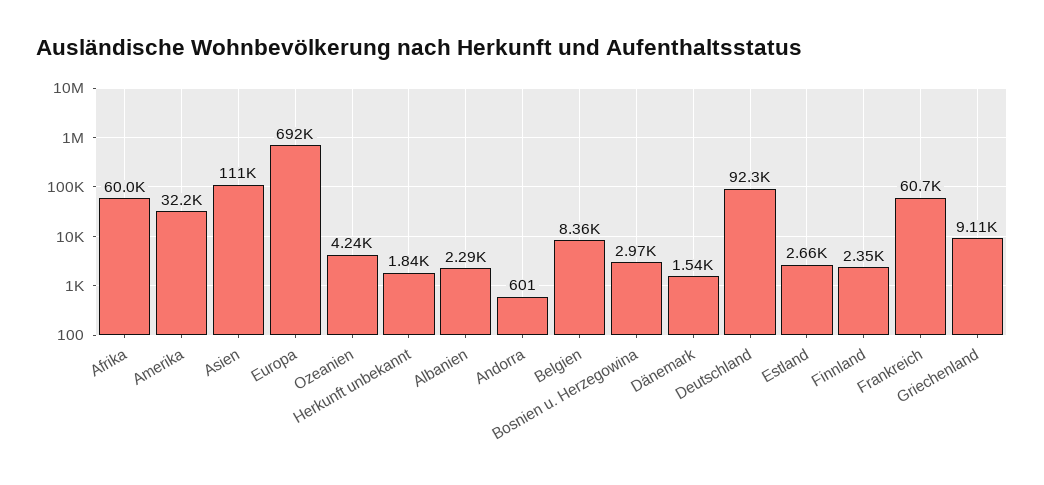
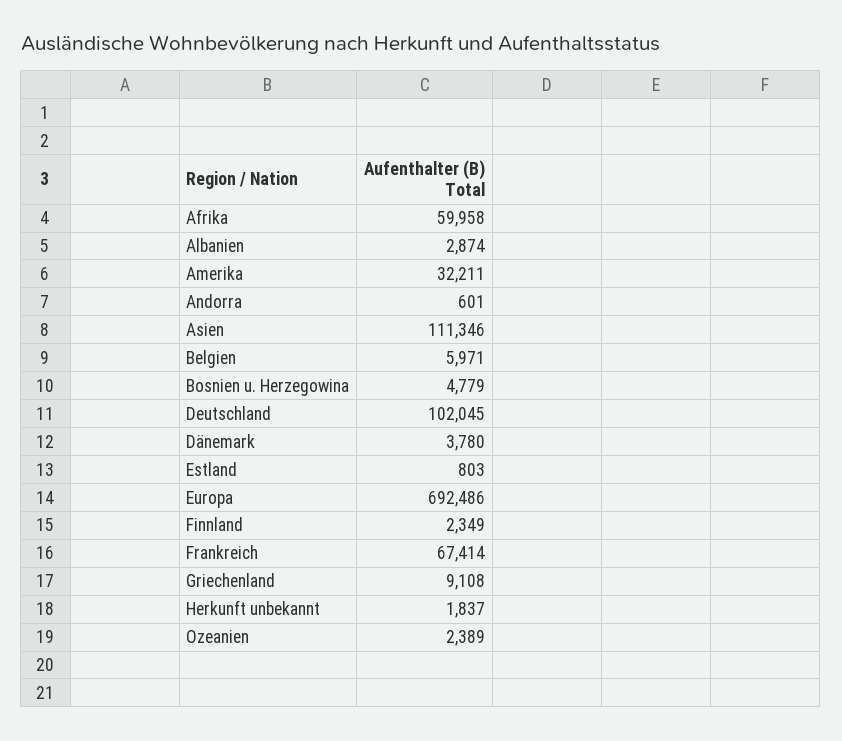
  {
    "Afrika": 59958,
    "Amerika": 32211,
    "Asien": 111346,
    "Europa": 692486,
-   "Ozeanien": 4240,
+   "Ozeanien": 2389,
    "Herkunft unbekannt": 1837,
-   "Albanien": 2290,
+   "Albanien": 2874,
    "Andorra": 601,
-   "Belgien": 8360,
+   "Belgien": 5971,
-   "Bosnien u. Herzegowina": 2970,
+   "Bosnien u. Herzegowina": 4779,
-   "Dänemark": 1540,
+   "Dänemark": 3780,
-   "Deutschland": 92300,
+   "Deutschland": 102045,
-   "Estland": 2660,
+   "Estland": 803,
    "Finnland": 2349,
-   "Frankreich": 60700,
+   "Frankreich": 67414,
    "Griechenland": 9108
  }

